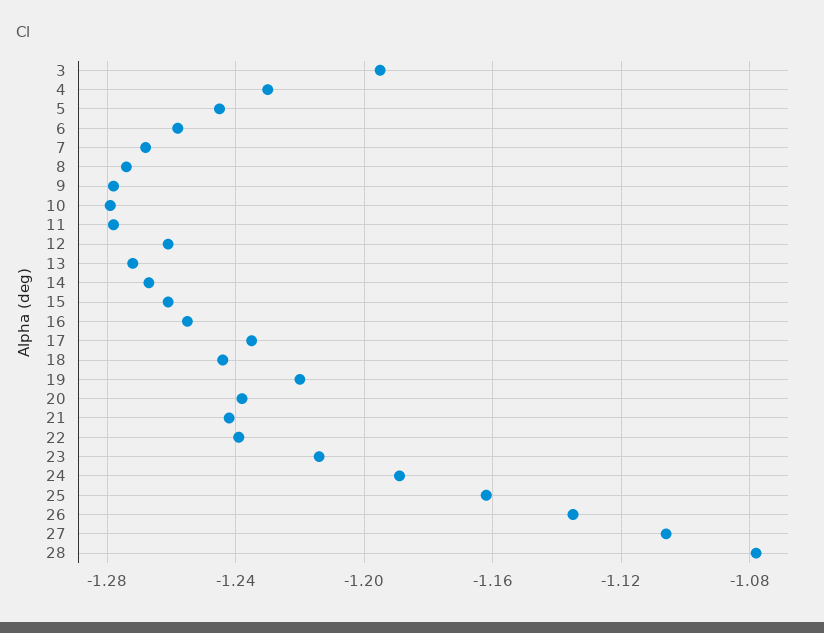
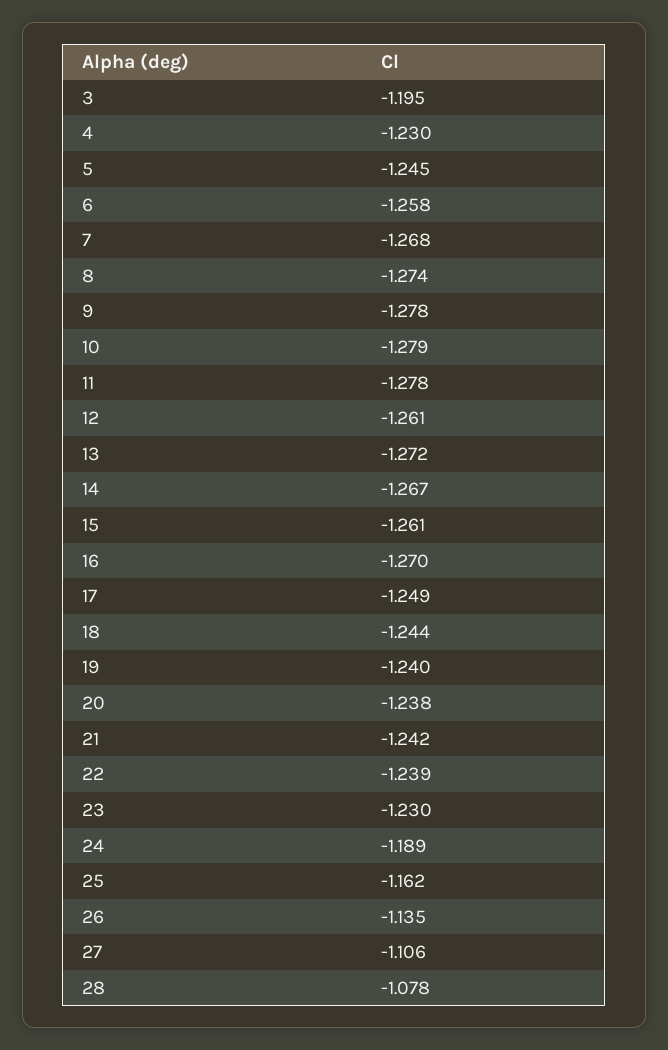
  {
    "3": -1.195,
    "4": -1.23,
    "5": -1.245,
    "6": -1.258,
    "7": -1.268,
    "8": -1.274,
    "9": -1.278,
    "10": -1.279,
    "11": -1.278,
    "12": -1.261,
    "13": -1.272,
    "14": -1.267,
    "15": -1.261,
-   "16": -1.255,
+   "16": -1.27,
-   "17": -1.235,
+   "17": -1.249,
    "18": -1.244,
-   "19": -1.22,
+   "19": -1.24,
    "20": -1.238,
    "21": -1.242,
    "22": -1.239,
-   "23": -1.215,
+   "23": -1.23,
    "24": -1.189,
    "25": -1.162,
    "26": -1.135,
    "27": -1.106,
    "28": -1.078
  }

